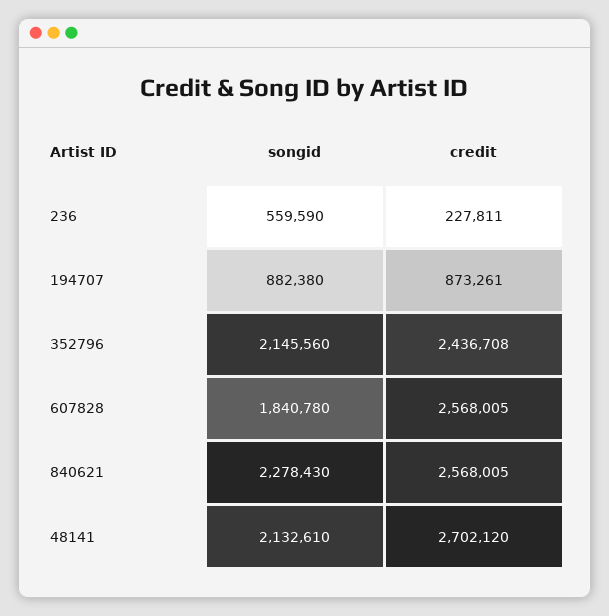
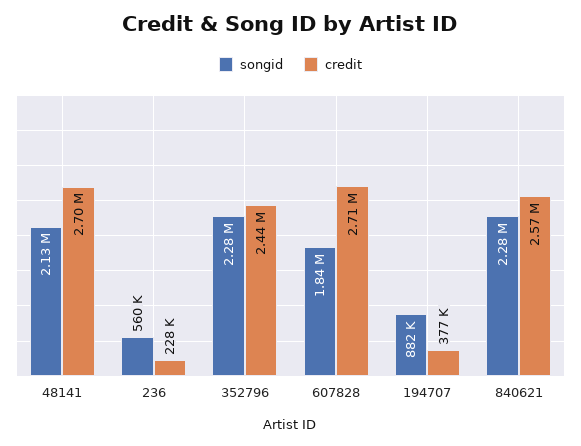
  {
    "songid": {
      "236": 559590,
      "194707": 882380,
-     "352796": 2145560,
+     "352796": 2280000,
      "607828": 1840780,
      "840621": 2278430,
      "48141": 2132610
    },
    "credit": {
      "236": 227811,
-     "194707": 873261,
+     "194707": 377000,
      "352796": 2436708,
-     "607828": 2568005,
+     "607828": 2710000,
      "840621": 2568005,
      "48141": 2702120
    }
  }

